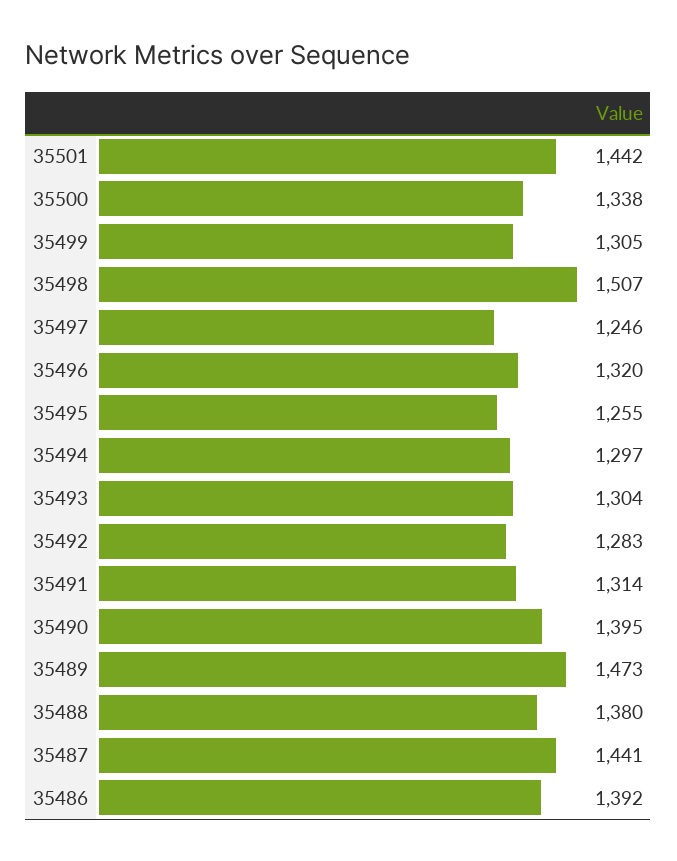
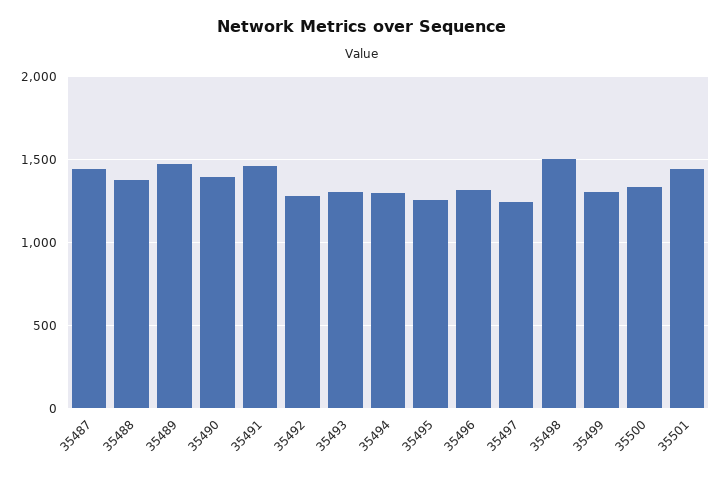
  {
    "35501": 1442,
    "35500": 1338,
    "35499": 1305,
    "35498": 1507,
    "35497": 1246,
    "35496": 1320,
    "35495": 1255,
    "35494": 1297,
    "35493": 1304,
    "35492": 1283,
-   "35491": 1314,
+   "35491": 1450,
    "35490": 1395,
    "35489": 1473,
    "35488": 1380,
-   "35487": 1441,
+   "35487": 1441
-   "35486": 1392
  }

